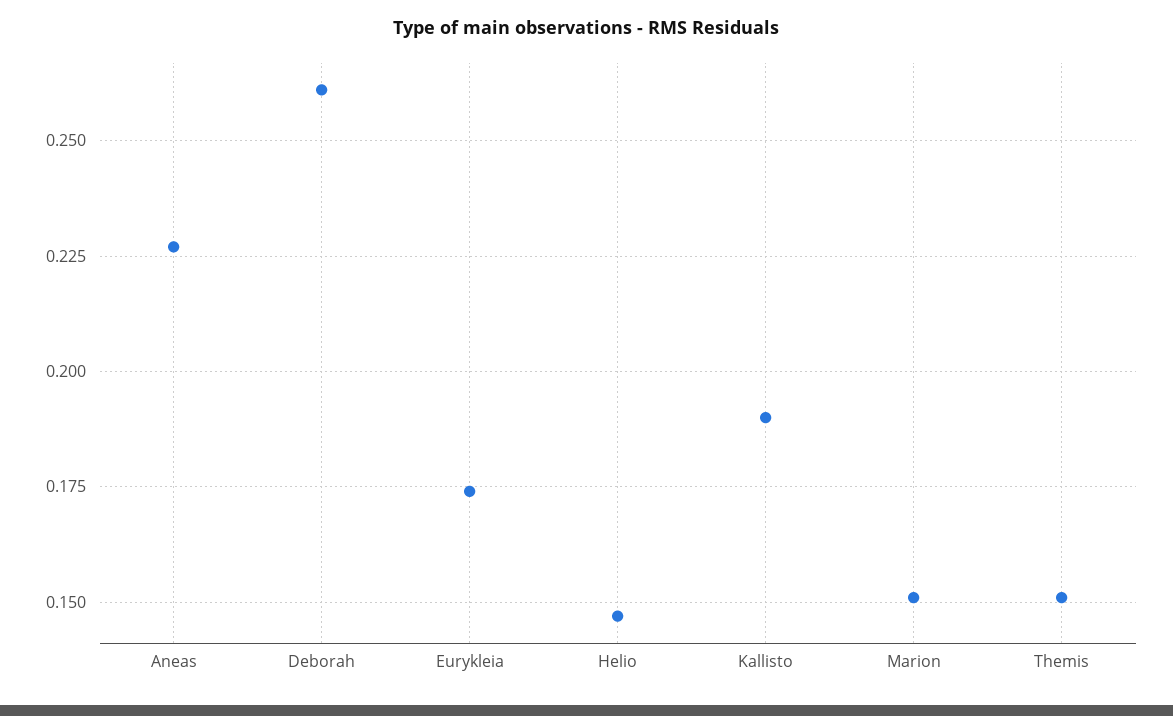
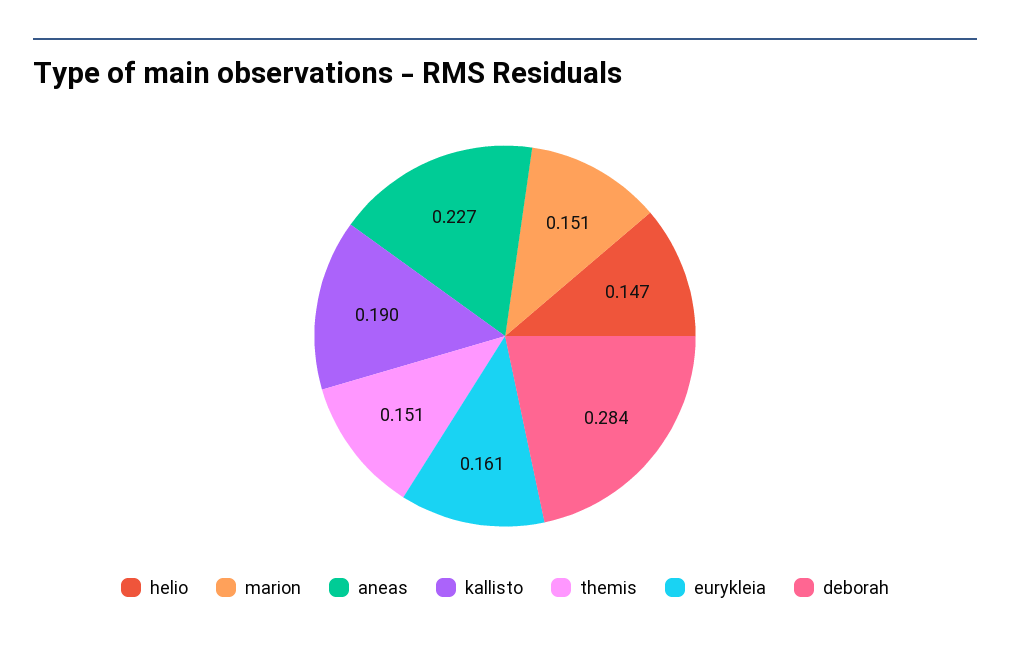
  {
    "Aneas": 0.227,
-   "Deborah": 0.26,
+   "Deborah": 0.284,
-   "Eurykleia": 0.175,
+   "Eurykleia": 0.161,
    "Helio": 0.147,
    "Kallisto": 0.19,
    "Marion": 0.151,
    "Themis": 0.151
  }

